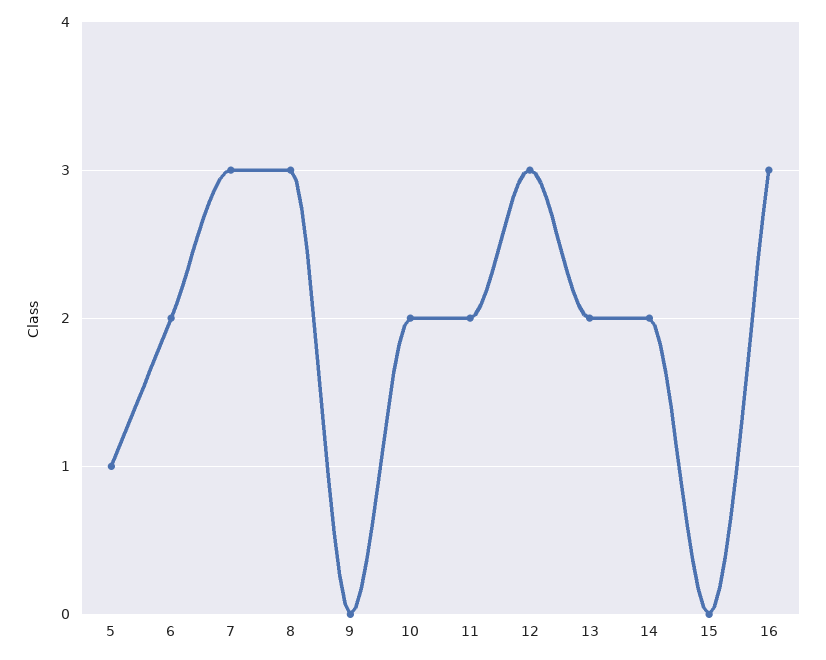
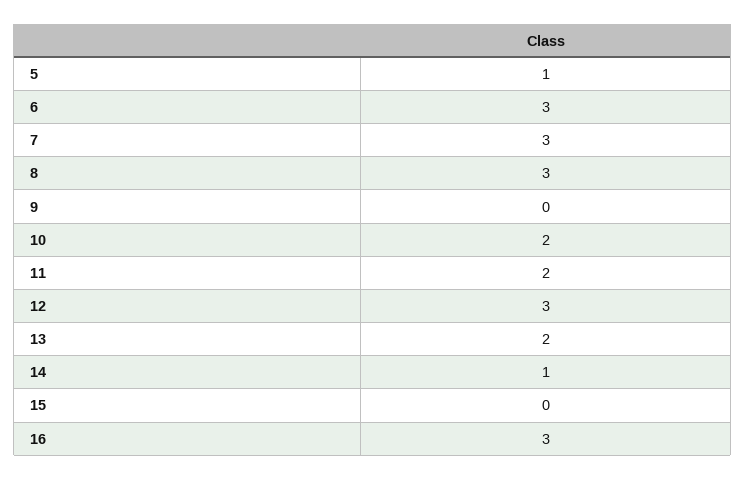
  {
    "5": 1,
-   "6": 2,
+   "6": 3,
    "7": 3,
    "8": 3,
    "9": 0,
    "10": 2,
    "11": 2,
    "12": 3,
    "13": 2,
-   "14": 2,
+   "14": 1,
    "15": 0,
    "16": 3
  }

